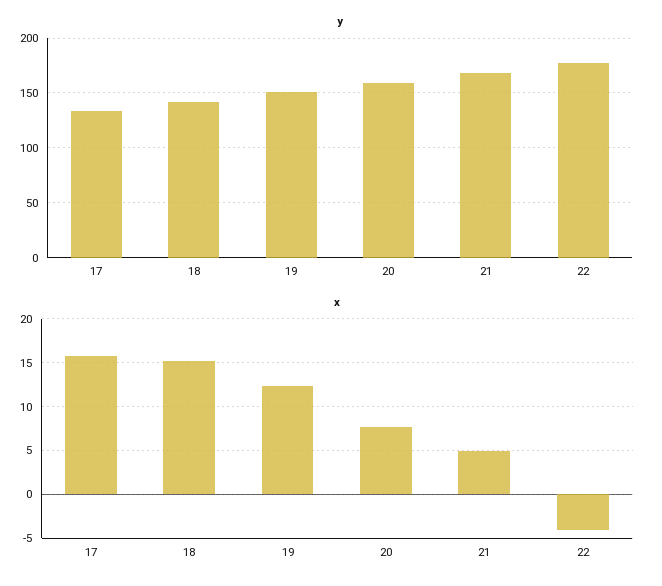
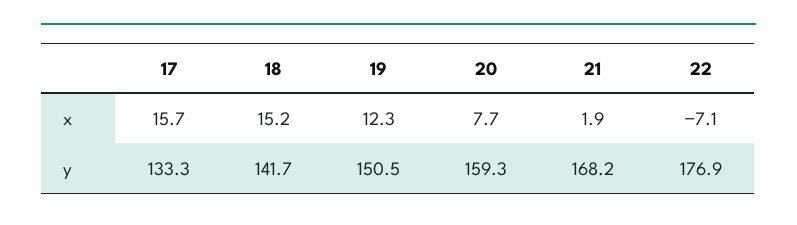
  {
    "y": {
      "17": 133.3,
      "18": 141.7,
      "19": 150.5,
      "20": 159.3,
      "21": 168.2,
      "22": 176.9
    },
    "x": {
      "17": 15.7,
      "18": 15.2,
      "19": 12.3,
      "20": 7.7,
-     "21": 5,
+     "21": 1.9,
-     "22": -4
+     "22": -7.1
    }
  }

